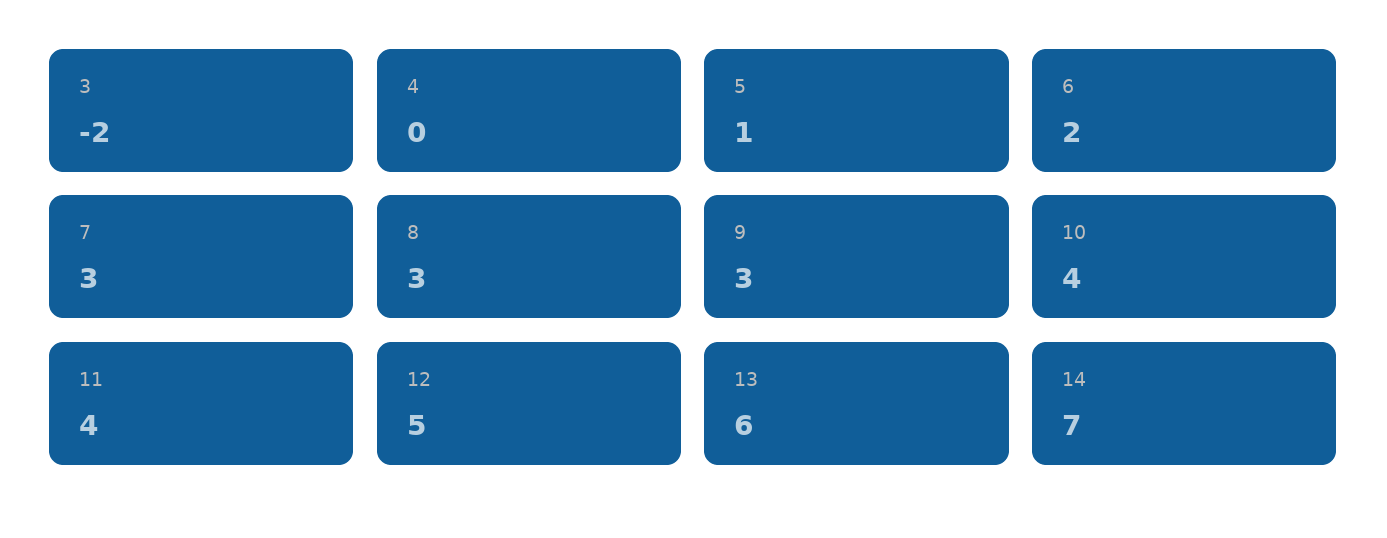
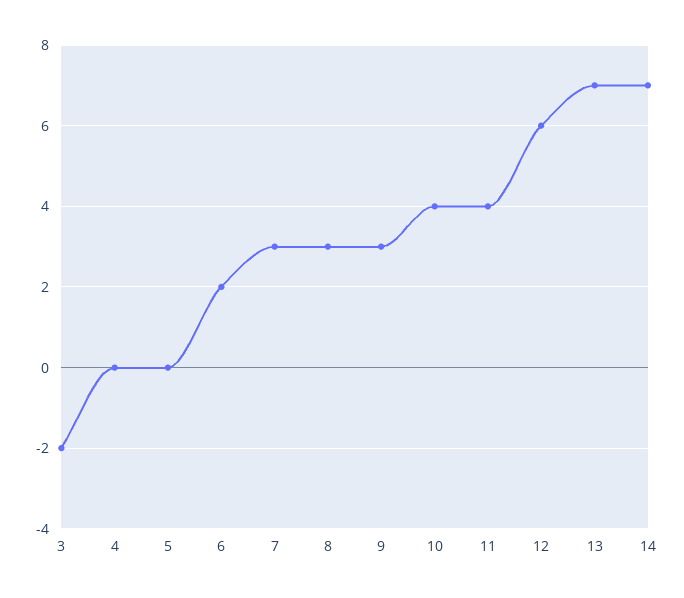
  {
    "3": -2,
    "4": 0,
-   "5": 1,
+   "5": 0,
    "6": 2,
    "7": 3,
    "8": 3,
    "9": 3,
    "10": 4,
    "11": 4,
-   "12": 5,
+   "12": 6,
-   "13": 6,
+   "13": 7,
    "14": 7
  }

